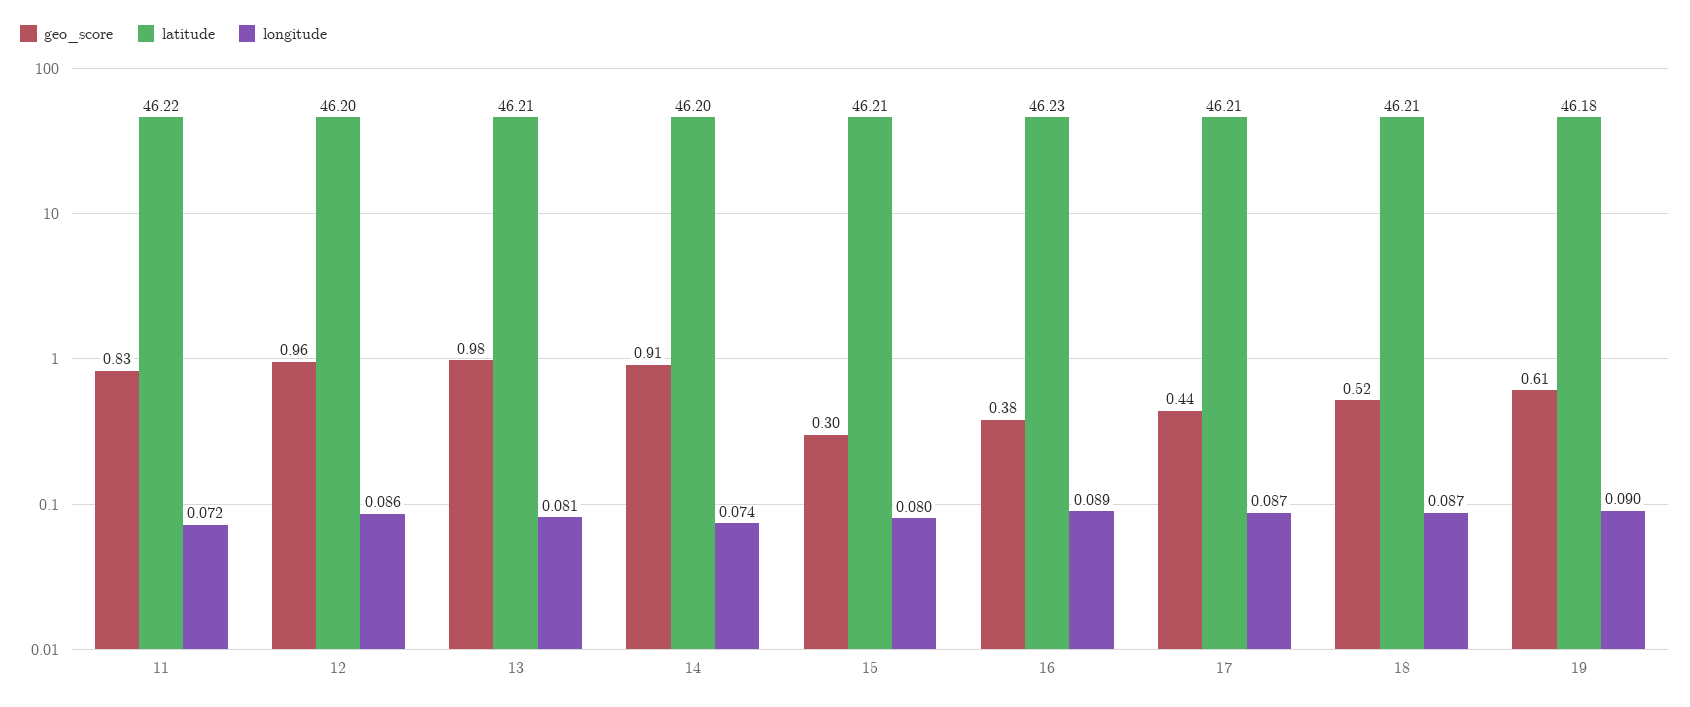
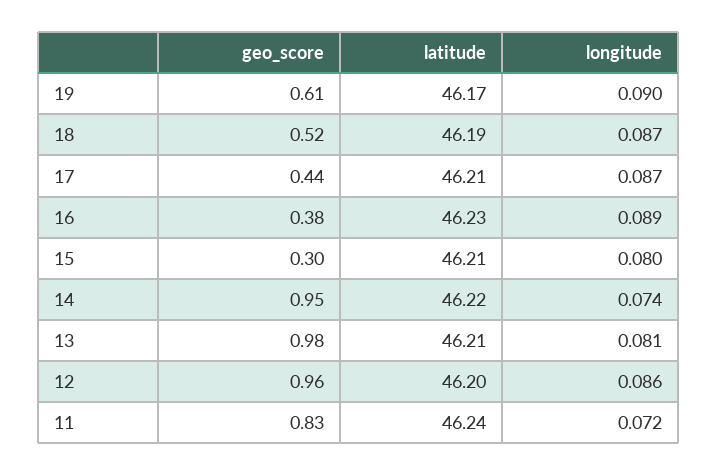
  {
    "geo_score": {
      "11": 0.83,
      "12": 0.96,
      "13": 0.98,
-     "14": 0.91,
+     "14": 0.95,
      "15": 0.3,
      "16": 0.38,
      "17": 0.44,
      "18": 0.52,
      "19": 0.61
    },
    "latitude": {
-     "11": 46.22,
+     "11": 46.24,
      "12": 46.2,
      "13": 46.21,
-     "14": 46.2,
+     "14": 46.22,
      "15": 46.21,
      "16": 46.23,
      "17": 46.21,
-     "18": 46.21,
+     "18": 46.19,
-     "19": 46.18
+     "19": 46.17
    },
    "longitude": {
      "11": 0.072,
      "12": 0.086,
      "13": 0.081,
      "14": 0.074,
      "15": 0.08,
      "16": 0.089,
      "17": 0.087,
      "18": 0.087,
      "19": 0.09
    }
  }

